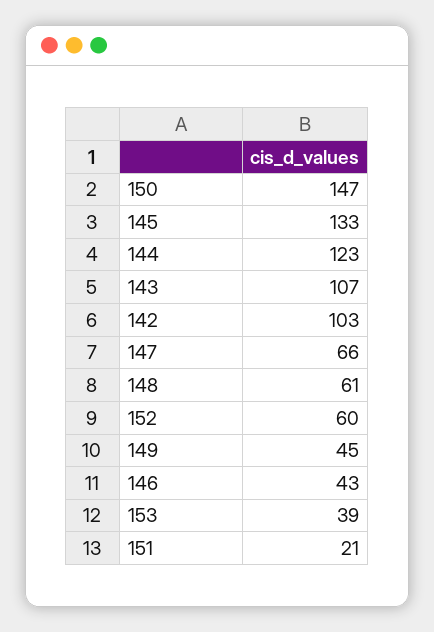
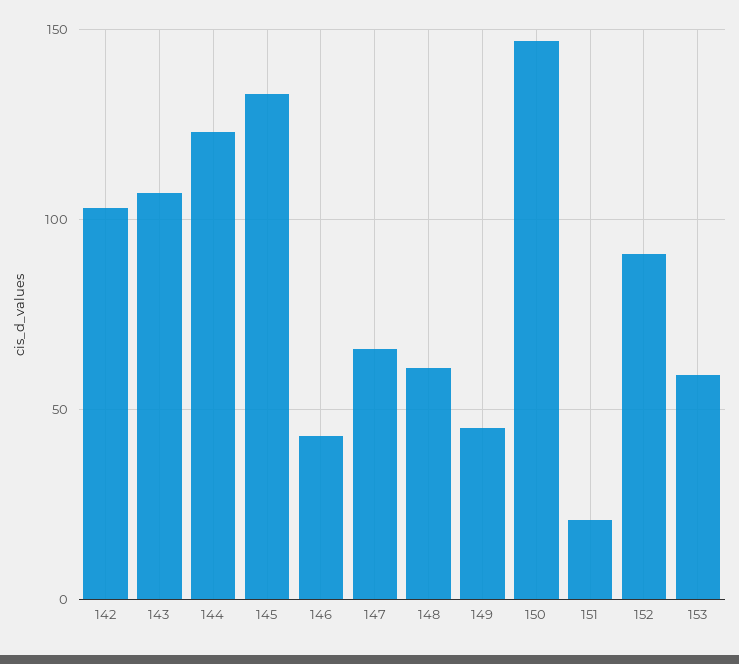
  {
    "150": 147,
    "145": 133,
    "144": 123,
    "143": 107,
    "142": 103,
    "147": 66,
    "148": 61,
-   "152": 60,
+   "152": 90,
    "149": 45,
    "146": 43,
-   "153": 39,
+   "153": 60,
    "151": 21
  }

